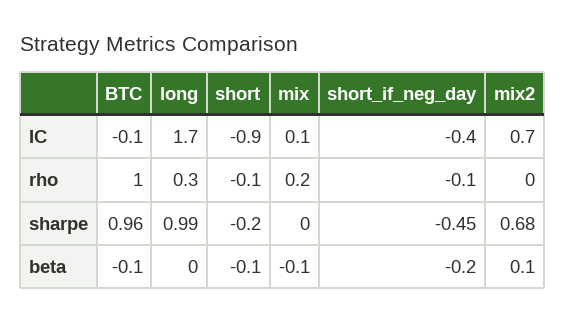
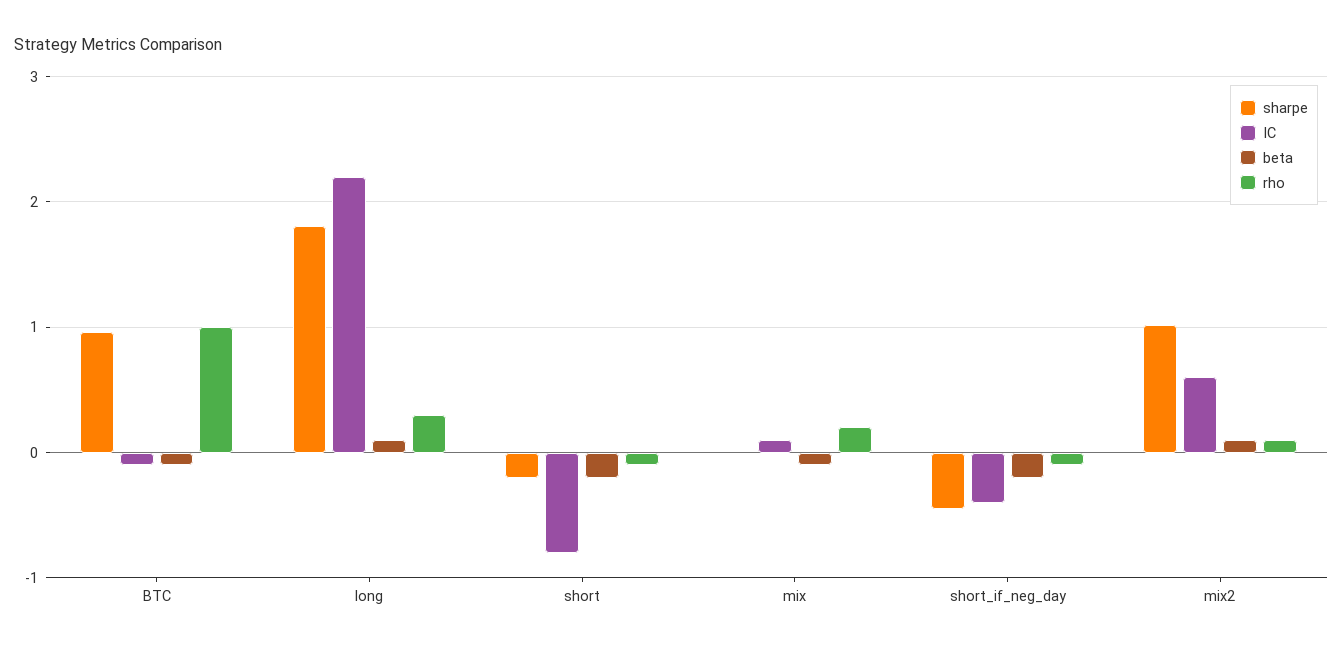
  {
    "IC": {
      "BTC": -0.1,
-     "long": 1.7,
+     "long": 2.2,
-     "short": -0.9,
+     "short": -0.8,
      "mix": 0.1,
      "short_if_neg_day": -0.4,
-     "mix2": 0.7
+     "mix2": 0.6
    },
    "rho": {
      "BTC": 1,
      "long": 0.3,
      "short": -0.1,
      "mix": 0.2,
      "short_if_neg_day": -0.1,
-     "mix2": 0
+     "mix2": 0.1
    },
    "sharpe": {
      "BTC": 0.96,
-     "long": 0.99,
+     "long": 1.8,
      "short": -0.2,
      "mix": 0,
      "short_if_neg_day": -0.45,
-     "mix2": 0.68
+     "mix2": 1
    },
    "beta": {
      "BTC": -0.1,
-     "long": 0,
+     "long": 0.1,
-     "short": -0.1,
+     "short": -0.2,
      "mix": -0.1,
      "short_if_neg_day": -0.2,
      "mix2": 0.1
    }
  }

